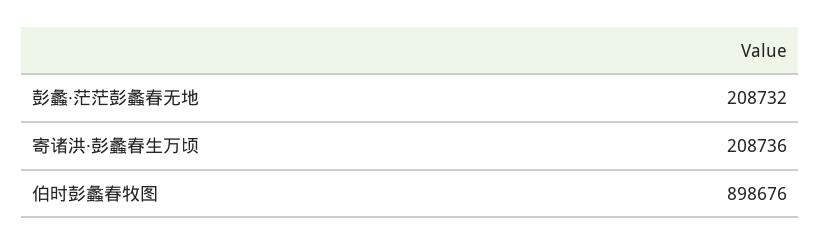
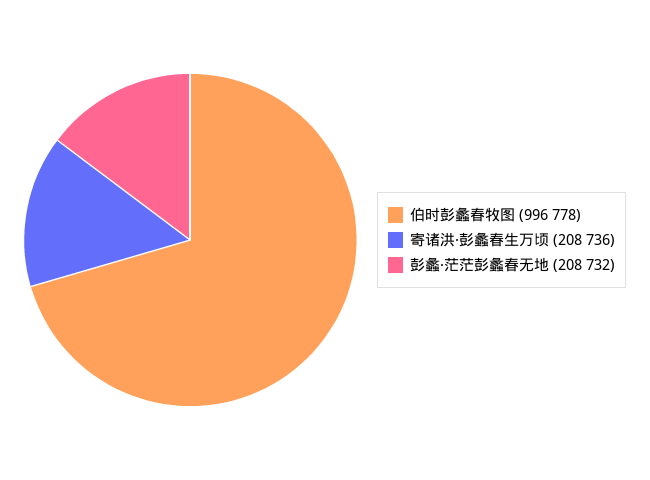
  {
    "彭蠡·茫茫彭蠡春无地": 208732,
    "寄诸洪·彭蠡春生万顷": 208736,
-   "伯时彭蠡春牧图": 898676
+   "伯时彭蠡春牧图": 996778
  }

